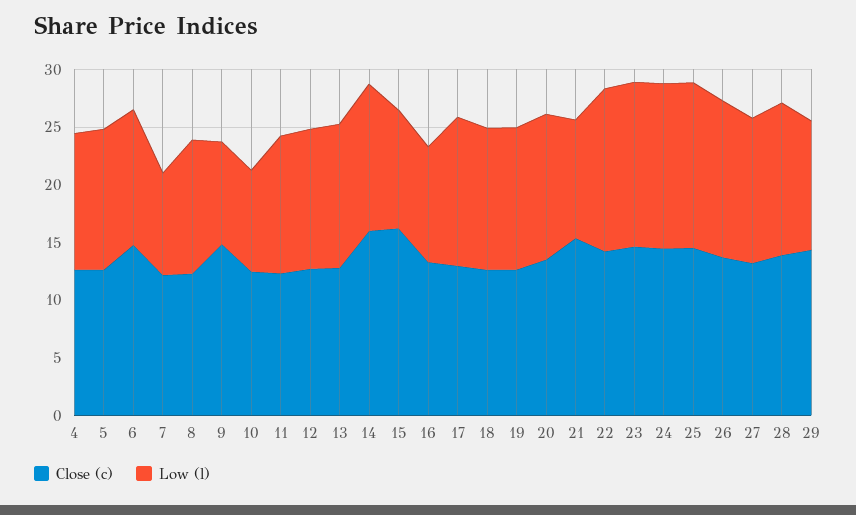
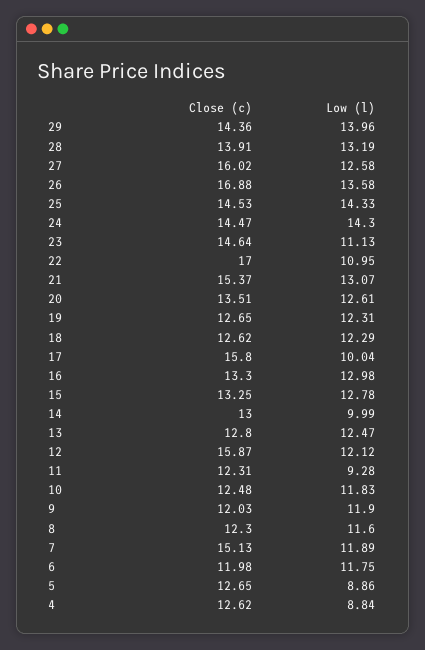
  {
    "Close (c)": {
      "4": 12.62,
      "5": 12.65,
-     "6": 15,
+     "6": 11.98,
-     "7": 12,
+     "7": 15.13,
      "8": 12.3,
-     "9": 15,
+     "9": 12.03,
      "10": 12.48,
      "11": 12.31,
-     "12": 13,
+     "12": 15.87,
      "13": 12.8,
-     "14": 16,
+     "14": 13,
-     "15": 16,
+     "15": 13.25,
      "16": 13.3,
-     "17": 13,
+     "17": 15.8,
      "18": 12.62,
      "19": 12.65,
      "20": 13.51,
      "21": 15.37,
-     "22": 14,
+     "22": 17,
      "23": 14.64,
      "24": 14.47,
      "25": 14.53,
-     "26": 14,
+     "26": 16.88,
-     "27": 13,
+     "27": 16.02,
      "28": 13.91,
      "29": 14.36
    },
    "Low (l)": {
-     "4": 12,
+     "4": 8.84,
-     "5": 12,
+     "5": 8.86,
      "6": 11.75,
-     "7": 9,
+     "7": 11.89,
      "8": 11.6,
-     "9": 9,
+     "9": 11.9,
-     "10": 9,
+     "10": 11.83,
-     "11": 12,
+     "11": 9.28,
      "12": 12.12,
      "13": 12.47,
-     "14": 13,
+     "14": 9.99,
-     "15": 10,
+     "15": 12.78,
-     "16": 10,
+     "16": 12.98,
-     "17": 13,
+     "17": 10.04,
      "18": 12.29,
      "19": 12.31,
      "20": 12.61,
-     "21": 10,
+     "21": 13.07,
-     "22": 14,
+     "22": 10.95,
-     "23": 14,
+     "23": 11.13,
      "24": 14.3,
      "25": 14.33,
      "26": 13.58,
      "27": 12.58,
      "28": 13.19,
-     "29": 11
+     "29": 13.96
    }
  }

